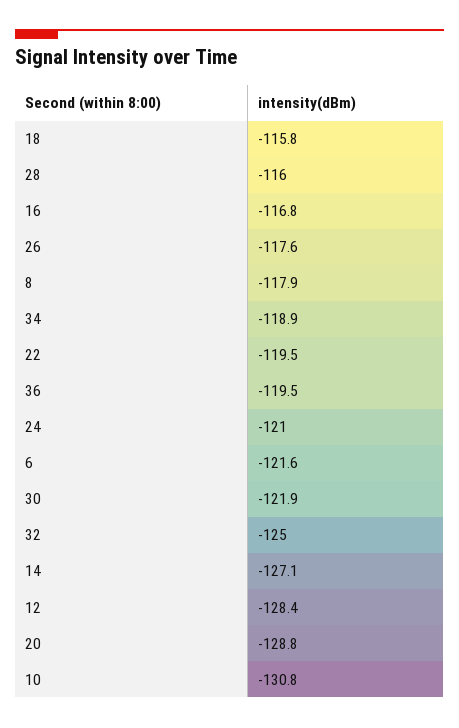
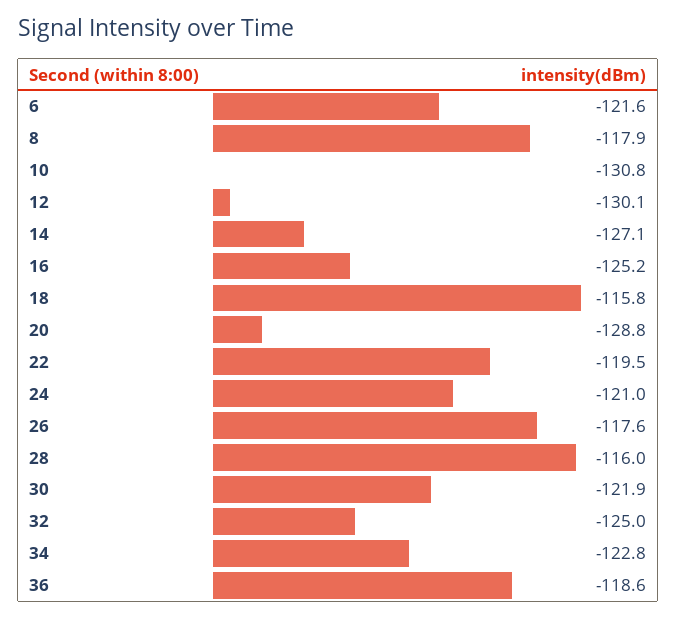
  {
    "18": -115.8,
    "28": -116,
-   "16": -116.8,
+   "16": -125.2,
    "26": -117.6,
    "8": -117.9,
-   "34": -118.9,
+   "34": -122.8,
    "22": -119.5,
-   "36": -119.5,
+   "36": -118.6,
    "24": -121,
    "6": -121.6,
    "30": -121.9,
    "32": -125,
    "14": -127.1,
-   "12": -128.4,
+   "12": -130.1,
    "20": -128.8,
    "10": -130.8
  }

